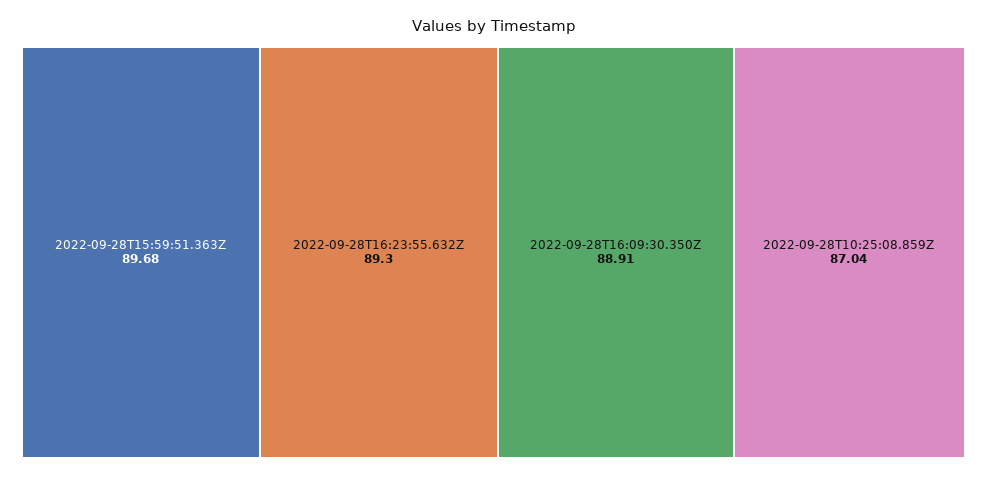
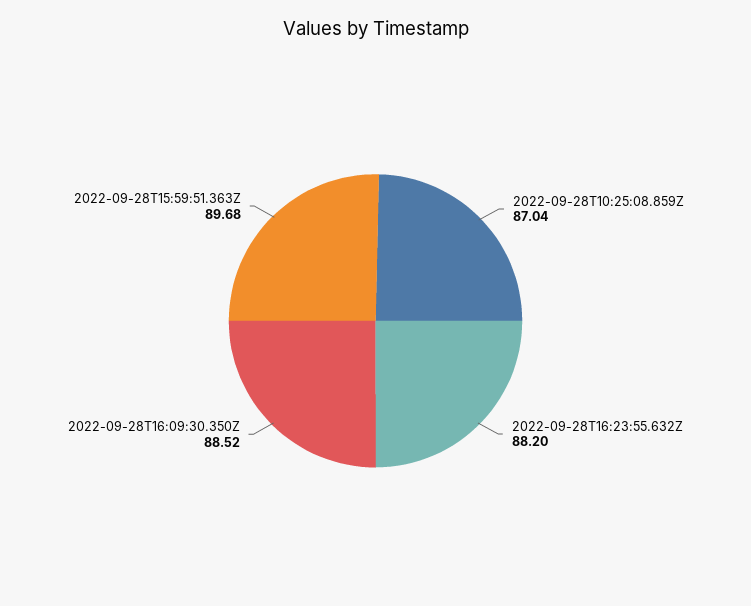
  {
    "2022-09-28T15:59:51.363Z": 89.68,
-   "2022-09-28T16:23:55.632Z": 89.3,
+   "2022-09-28T16:23:55.632Z": 88.2,
-   "2022-09-28T16:09:30.350Z": 88.91,
+   "2022-09-28T16:09:30.350Z": 88.52,
    "2022-09-28T10:25:08.859Z": 87.04
  }

